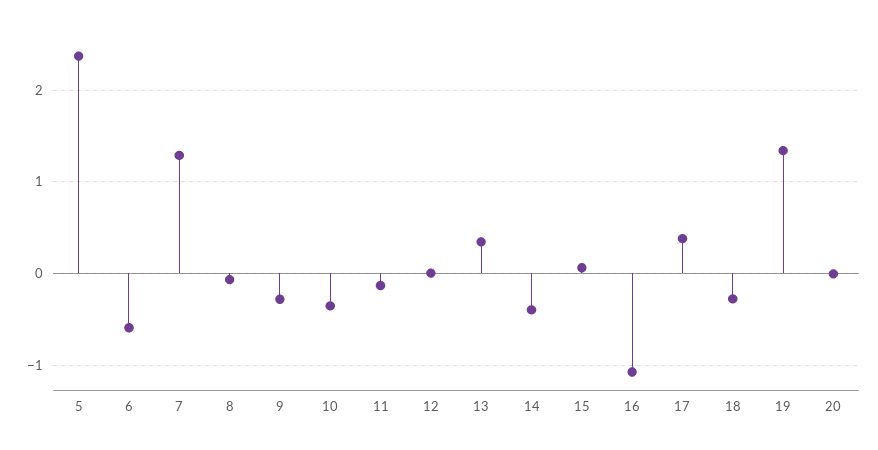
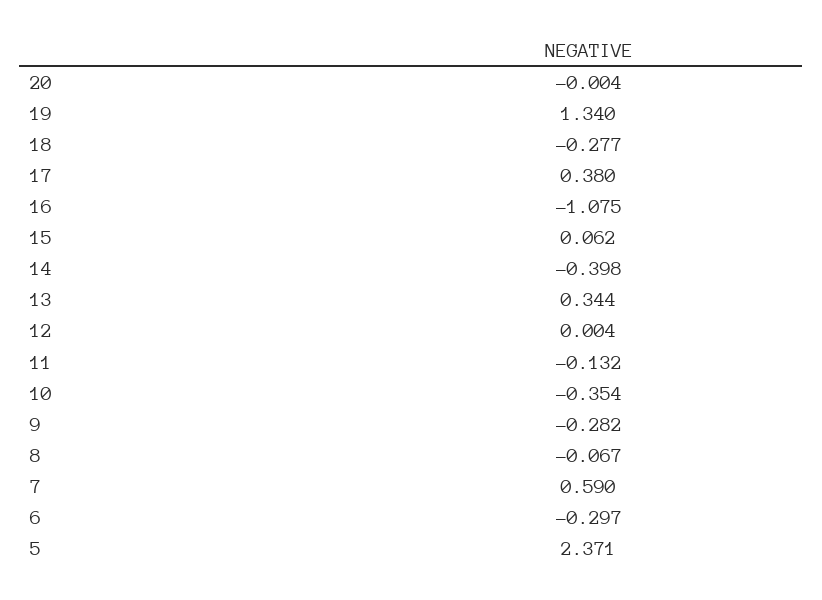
  {
    "5": 2.371,
-   "6": -0.6,
+   "6": -0.297,
-   "7": 1.3,
+   "7": 0.59,
    "8": -0.067,
    "9": -0.282,
    "10": -0.354,
    "11": -0.132,
    "12": 0.004,
    "13": 0.344,
    "14": -0.398,
    "15": 0.062,
    "16": -1.075,
    "17": 0.38,
    "18": -0.277,
    "19": 1.34,
    "20": -0.004
  }

